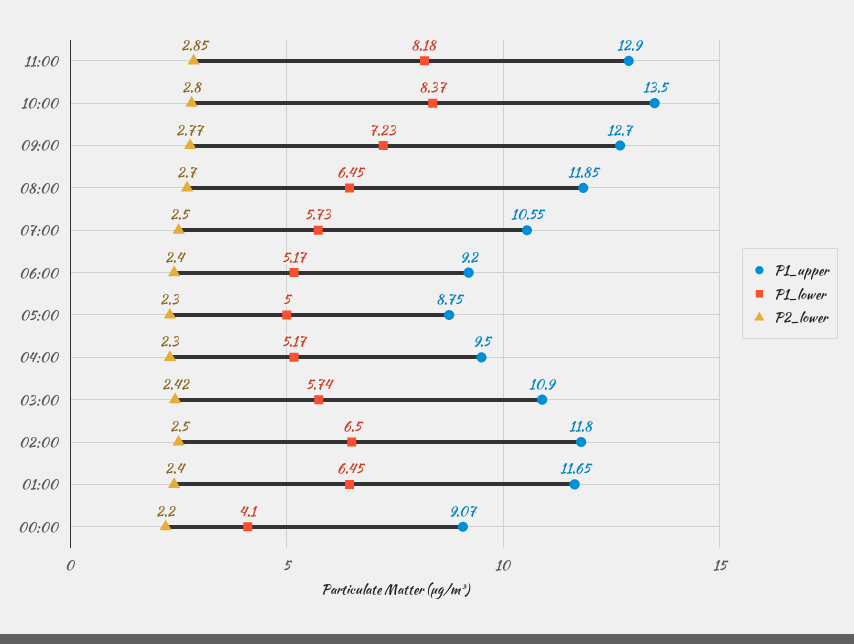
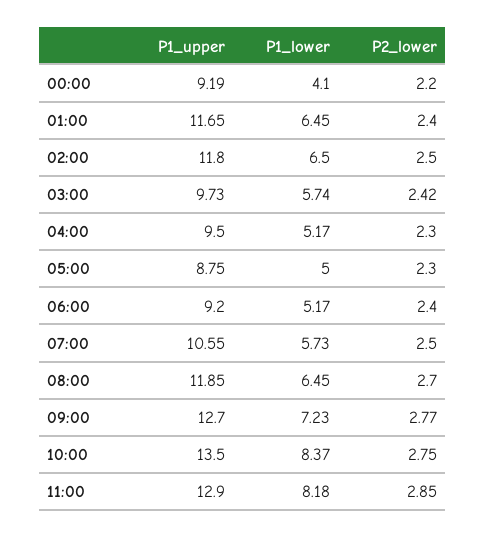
  {
    "P1_upper": {
      "11:00": 12.9,
      "10:00": 13.5,
      "09:00": 12.7,
      "08:00": 11.85,
      "07:00": 10.55,
      "06:00": 9.2,
      "05:00": 8.75,
      "04:00": 9.5,
-     "03:00": 10.9,
+     "03:00": 9.73,
      "02:00": 11.8,
      "01:00": 11.65,
-     "00:00": 9.07
+     "00:00": 9.19
    },
    "P1_lower": {
      "11:00": 8.18,
      "10:00": 8.37,
      "09:00": 7.23,
      "08:00": 6.45,
      "07:00": 5.73,
      "06:00": 5.17,
      "05:00": 5,
      "04:00": 5.17,
      "03:00": 5.74,
      "02:00": 6.5,
      "01:00": 6.45,
      "00:00": 4.1
    },
    "P2_lower": {
      "11:00": 2.85,
-     "10:00": 2.8,
+     "10:00": 2.75,
      "09:00": 2.77,
      "08:00": 2.7,
      "07:00": 2.5,
      "06:00": 2.4,
      "05:00": 2.3,
      "04:00": 2.3,
      "03:00": 2.42,
      "02:00": 2.5,
      "01:00": 2.4,
      "00:00": 2.2
    }
  }

